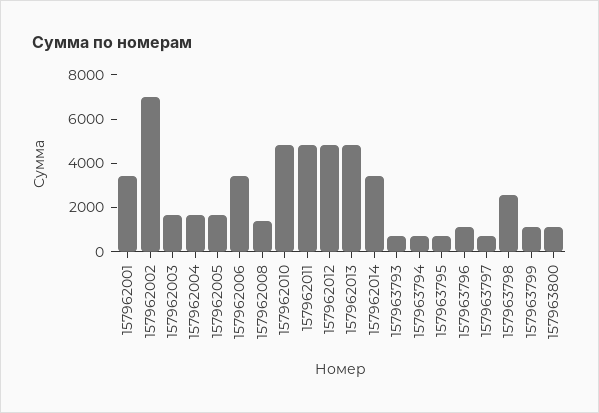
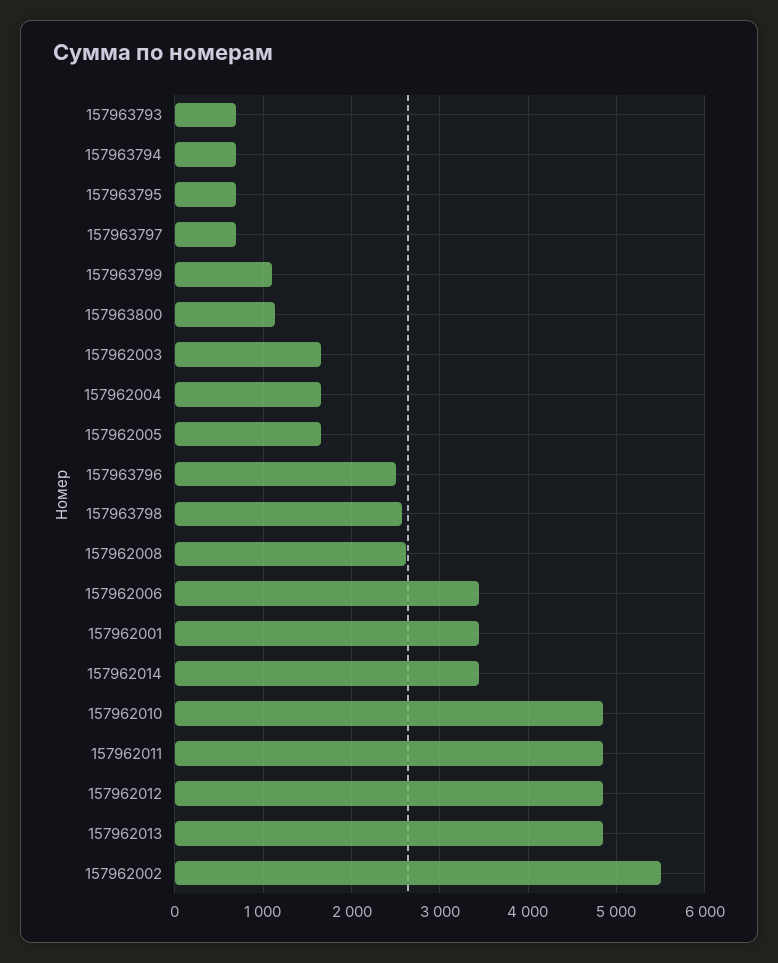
  {
    "157962001": 3400,
-   "157962002": 7000,
+   "157962002": 5500,
    "157962003": 1700,
    "157962004": 1700,
    "157962005": 1700,
    "157962006": 3400,
-   "157962008": 1500,
+   "157962008": 2600,
    "157962010": 4800,
    "157962011": 4800,
    "157962012": 4800,
    "157962013": 4800,
    "157962014": 3400,
    "157963793": 700,
    "157963794": 700,
    "157963795": 700,
-   "157963796": 1000,
+   "157963796": 2500,
    "157963797": 700,
    "157963798": 2600,
    "157963799": 1100,
    "157963800": 1100
  }

